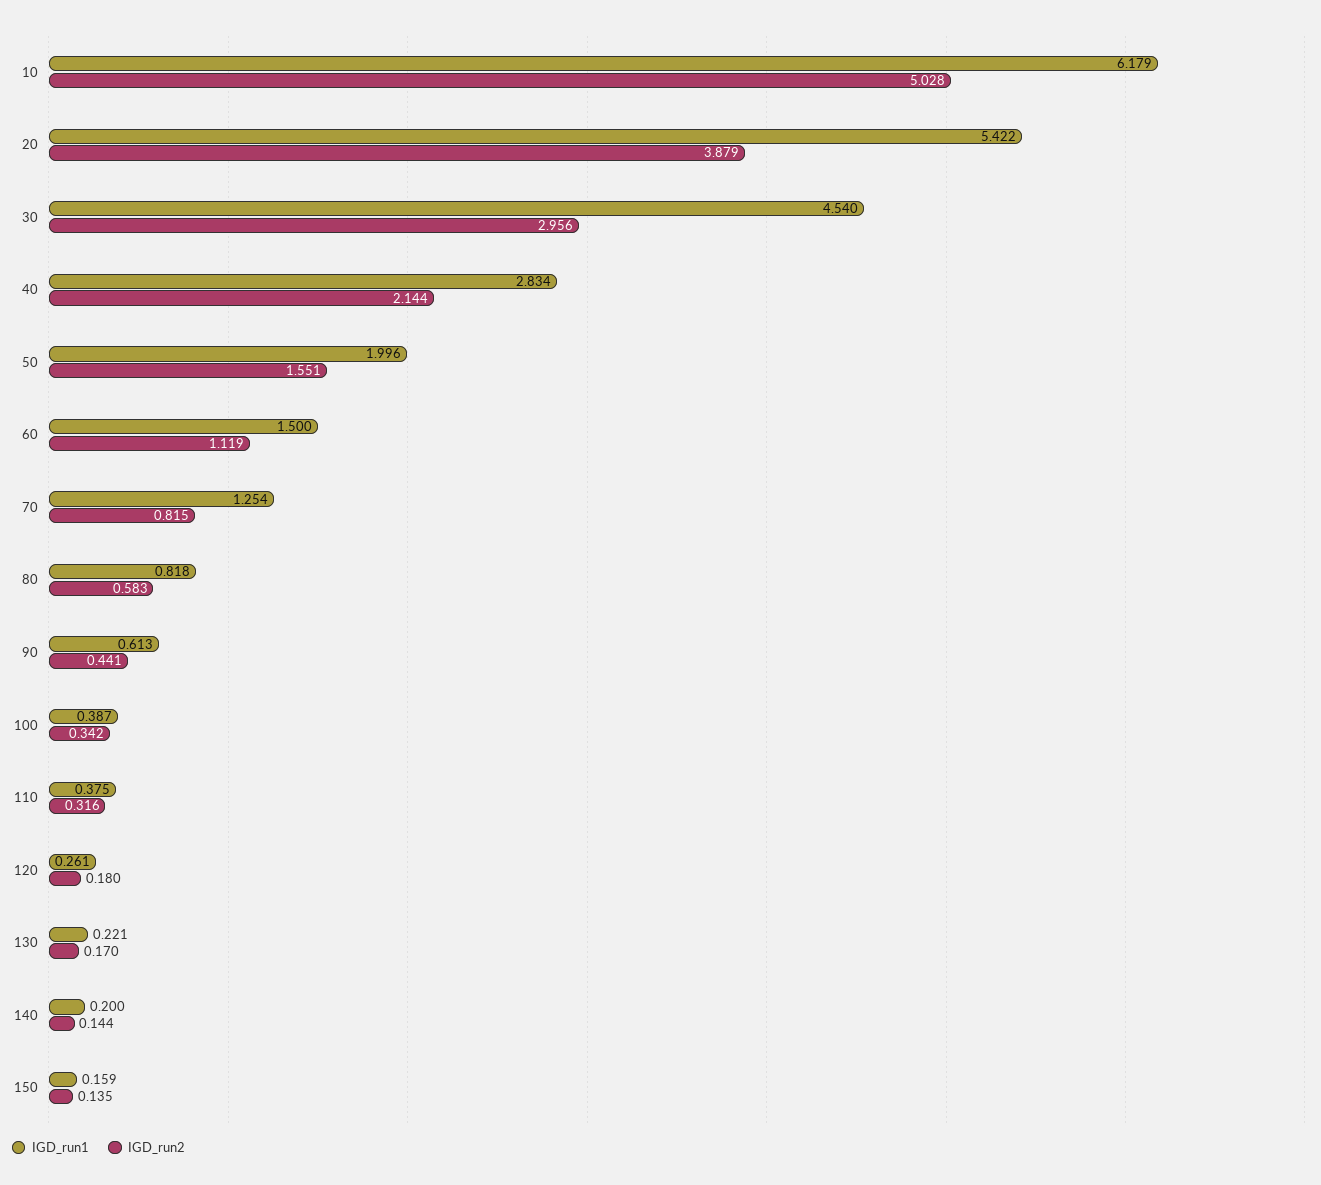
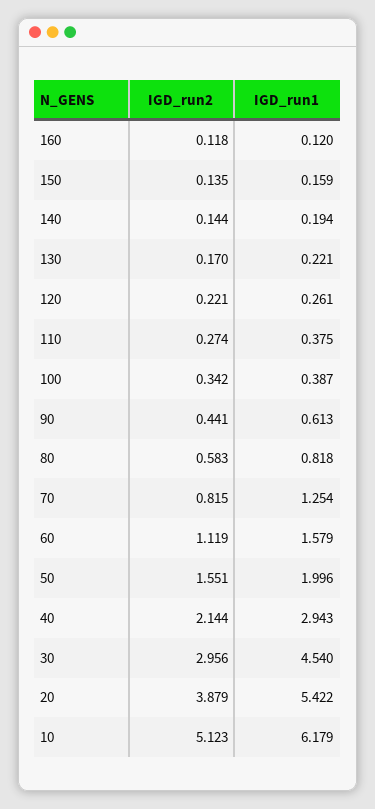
  {
    "IGD_run1": {
      "10": 6.179,
      "20": 5.422,
      "30": 4.54,
-     "40": 2.834,
+     "40": 2.943,
      "50": 1.996,
-     "60": 1.5,
+     "60": 1.579,
      "70": 1.254,
      "80": 0.818,
      "90": 0.613,
      "100": 0.387,
      "110": 0.375,
      "120": 0.261,
      "130": 0.221,
-     "140": 0.2,
+     "140": 0.194,
-     "150": 0.159
+     "150": 0.159,
+     "160": 0.12
    },
    "IGD_run2": {
-     "10": 5.028,
+     "10": 5.123,
      "20": 3.879,
      "30": 2.956,
      "40": 2.144,
      "50": 1.551,
      "60": 1.119,
      "70": 0.815,
      "80": 0.583,
      "90": 0.441,
      "100": 0.342,
-     "110": 0.316,
+     "110": 0.274,
-     "120": 0.18,
+     "120": 0.221,
      "130": 0.17,
      "140": 0.144,
-     "150": 0.135
+     "150": 0.135,
+     "160": 0.118
    }
  }

